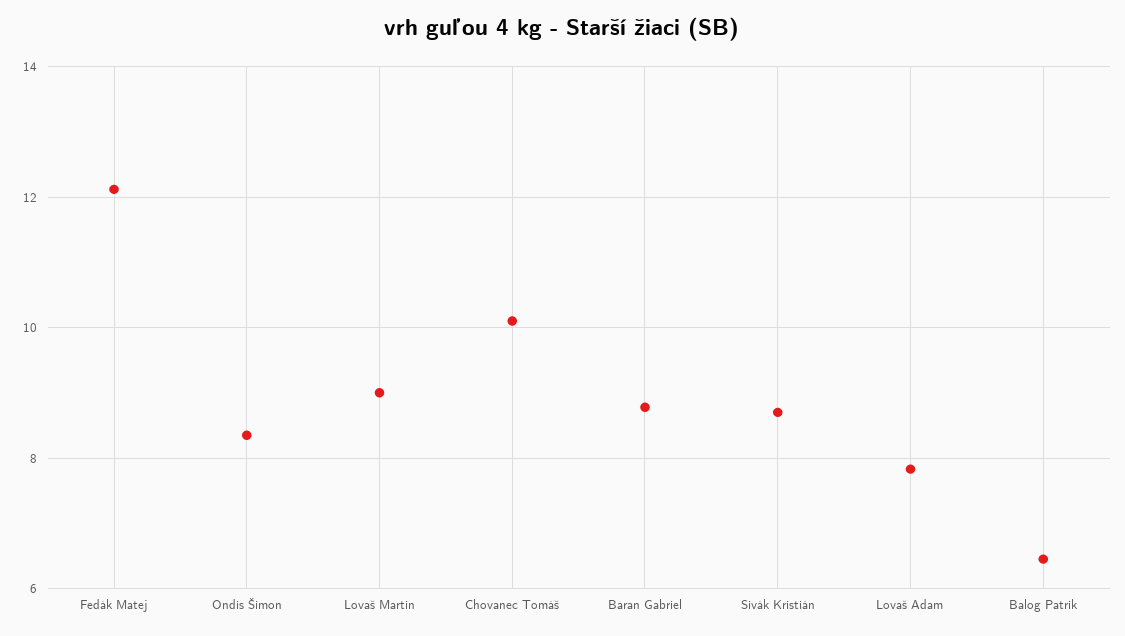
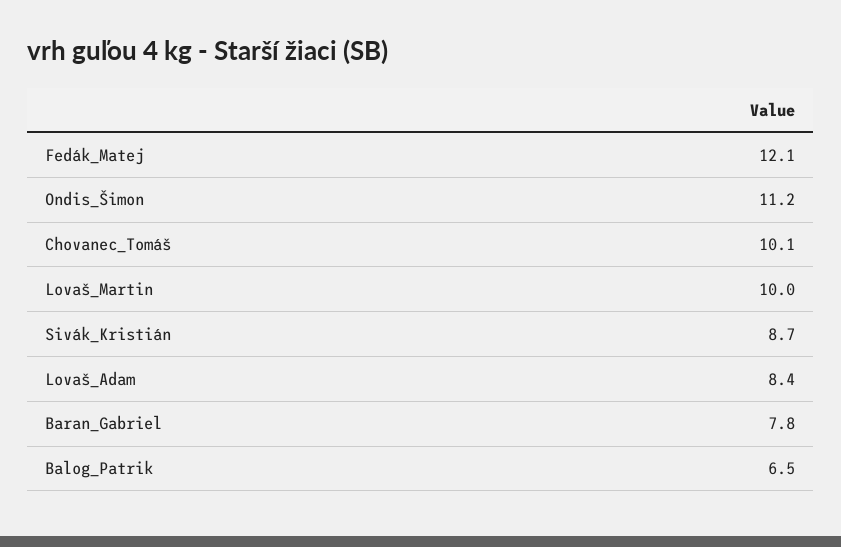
  {
    "Fedák Matej": 12.1,
-   "Ondis Šimon": 8.4,
+   "Ondis Šimon": 11.2,
-   "Lovaš Martin": 9,
+   "Lovaš Martin": 10,
    "Chovanec Tomáš": 10.1,
-   "Baran Gabriel": 8.8,
+   "Baran Gabriel": 7.8,
    "Sivák Kristián": 8.7,
-   "Lovaš Adam": 7.8,
+   "Lovaš Adam": 8.4,
    "Balog Patrik": 6.5
  }

